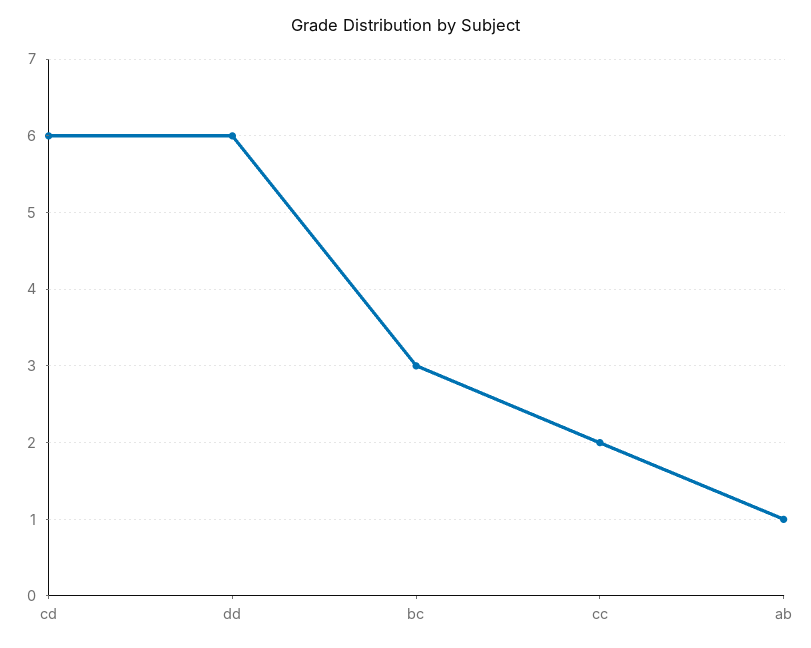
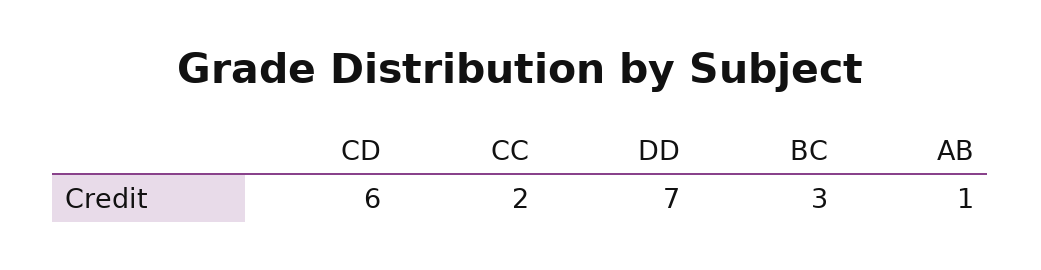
  {
    "cd": 6,
-   "dd": 6,
+   "dd": 7,
    "bc": 3,
    "cc": 2,
    "ab": 1
  }

